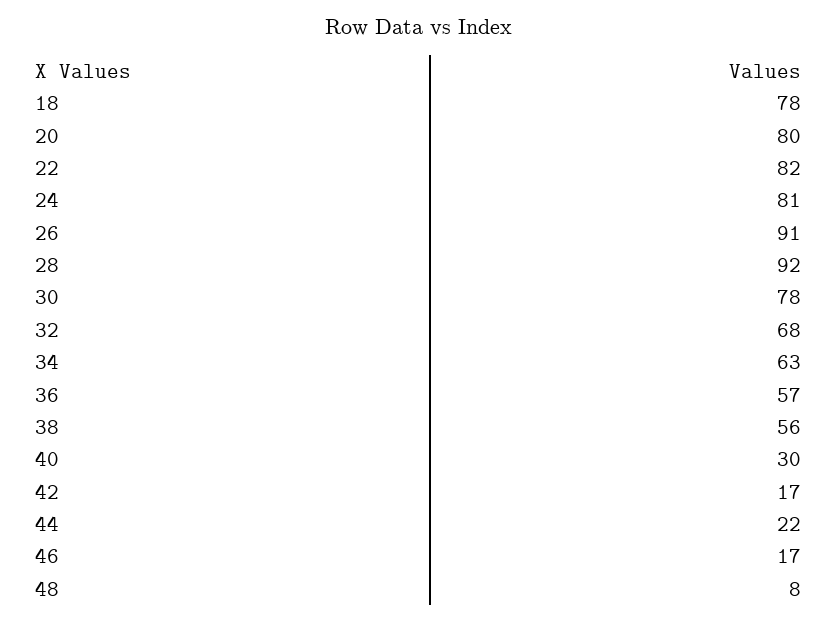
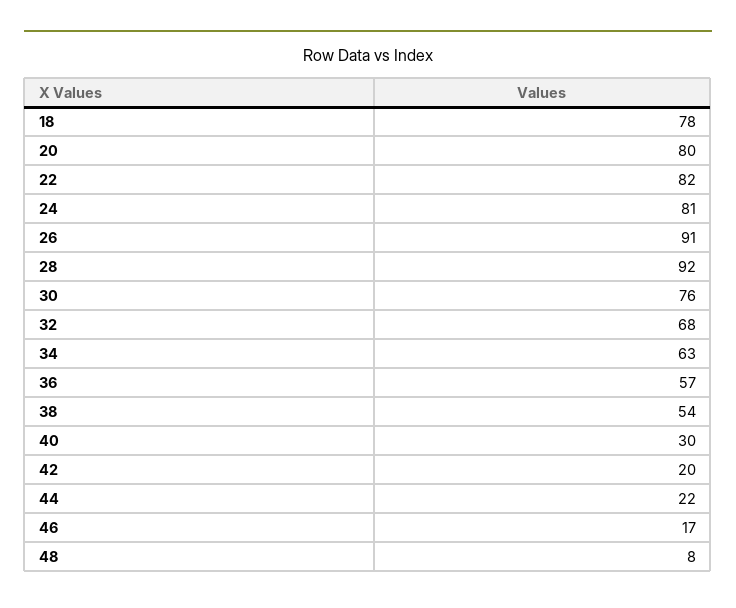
  {
    "18": 78,
    "20": 80,
    "22": 82,
    "24": 81,
    "26": 91,
    "28": 92,
-   "30": 78,
+   "30": 76,
    "32": 68,
    "34": 63,
    "36": 57,
-   "38": 56,
+   "38": 54,
    "40": 30,
-   "42": 17,
+   "42": 20,
    "44": 22,
    "46": 17,
    "48": 8
  }

